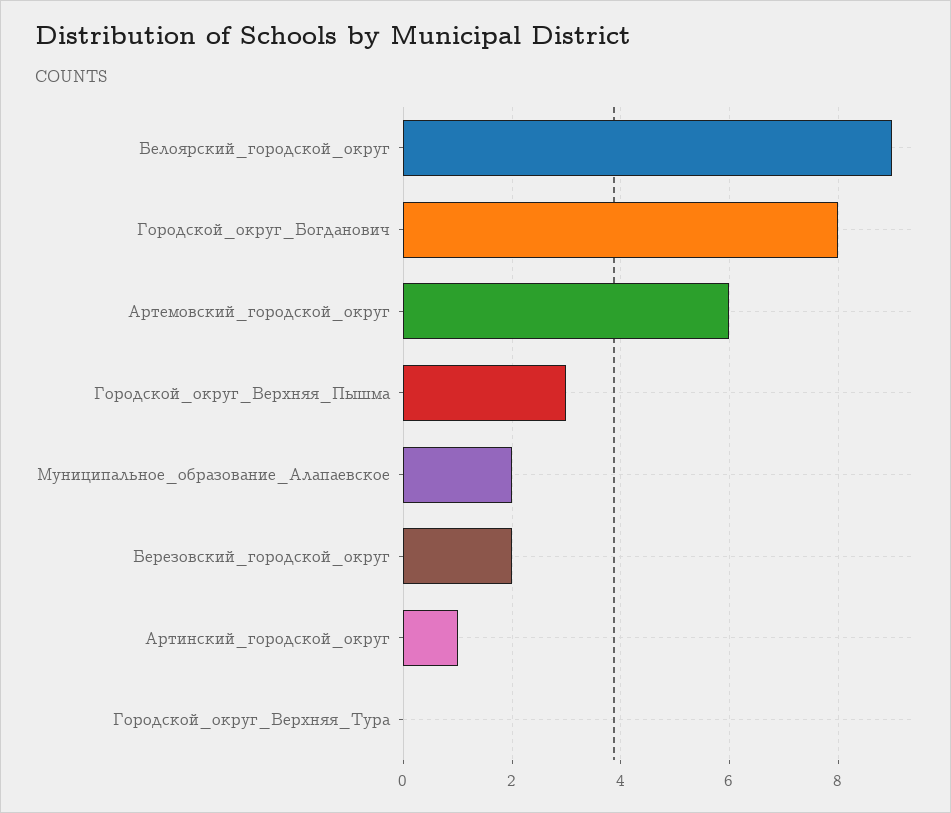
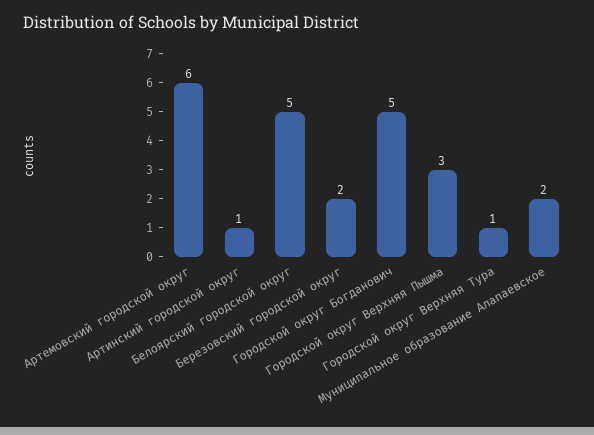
  {
-   "Белоярский_городской_округ": 9,
+   "Белоярский_городской_округ": 5,
-   "Городской_округ_Богданович": 8,
+   "Городской_округ_Богданович": 5,
    "Артемовский_городской_округ": 6,
    "Городской_округ_Верхняя_Пышма": 3,
    "Муниципальное_образование_Алапаевское": 2,
    "Березовский_городской_округ": 2,
    "Артинский_городской_округ": 1,
-   "Городской_округ_Верхняя_Тура": 0
+   "Городской_округ_Верхняя_Тура": 1
  }

